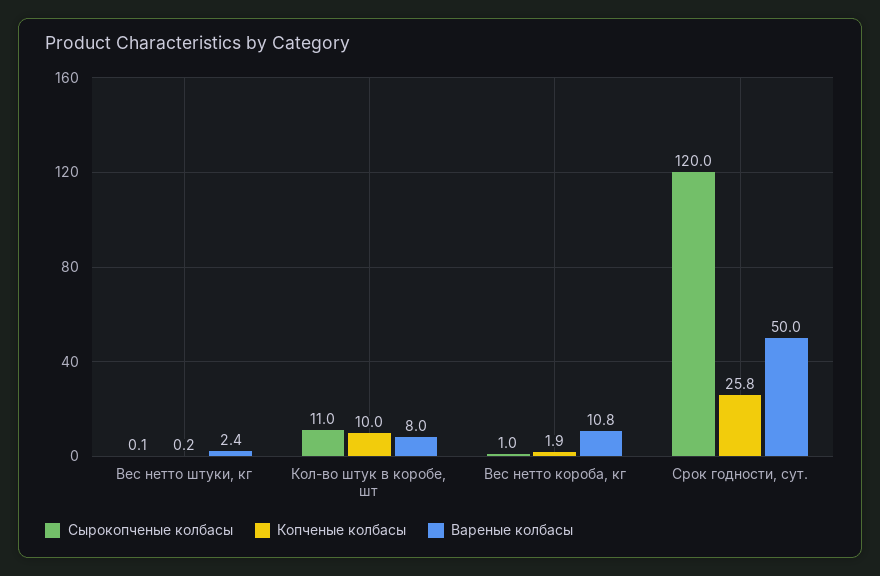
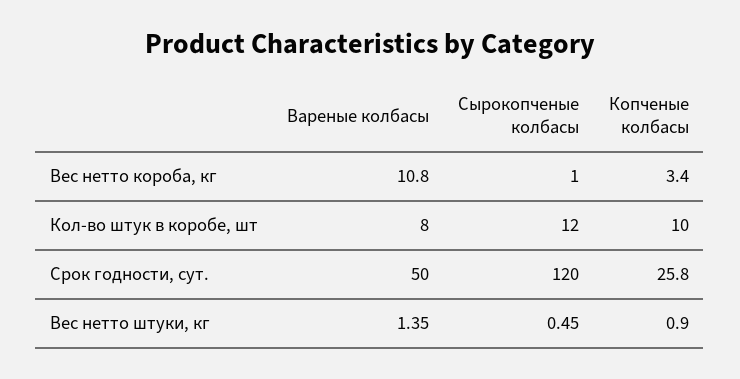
  {
    "Сырокопченые колбасы": {
-     "Вес нетто штуки, кг": 0.1,
+     "Вес нетто штуки, кг": 0.45,
-     "Кол-во штук в коробе, шт": 11,
+     "Кол-во штук в коробе, шт": 12,
      "Вес нетто короба, кг": 1,
      "Срок годности, сут.": 120
    },
    "Копченые колбасы": {
-     "Вес нетто штуки, кг": 0.2,
+     "Вес нетто штуки, кг": 0.9,
      "Кол-во штук в коробе, шт": 10,
-     "Вес нетто короба, кг": 1.9,
+     "Вес нетто короба, кг": 3.4,
      "Срок годности, сут.": 25.8
    },
    "Вареные колбасы": {
-     "Вес нетто штуки, кг": 2.4,
+     "Вес нетто штуки, кг": 1.35,
      "Кол-во штук в коробе, шт": 8,
      "Вес нетто короба, кг": 10.8,
      "Срок годности, сут.": 50
    }
  }

